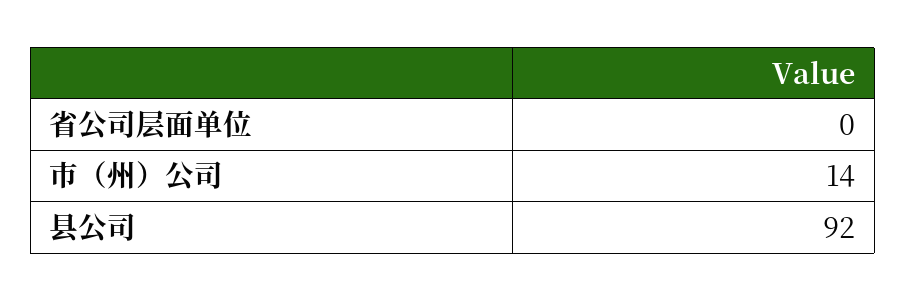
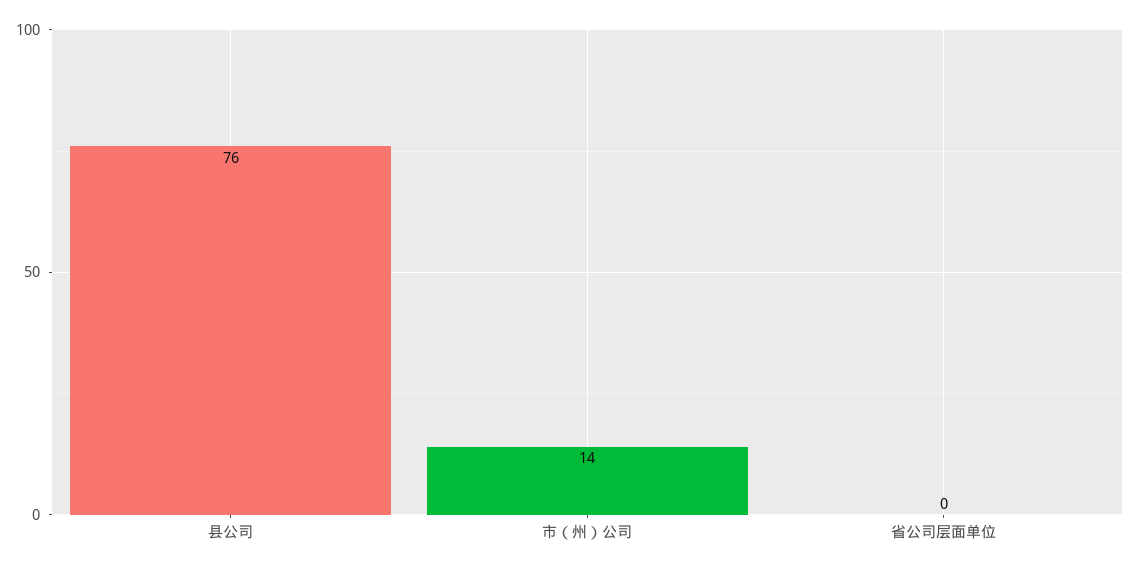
  {
    "省公司层面单位": 0,
    "市（州）公司": 14,
-   "县公司": 92
+   "县公司": 76
  }

